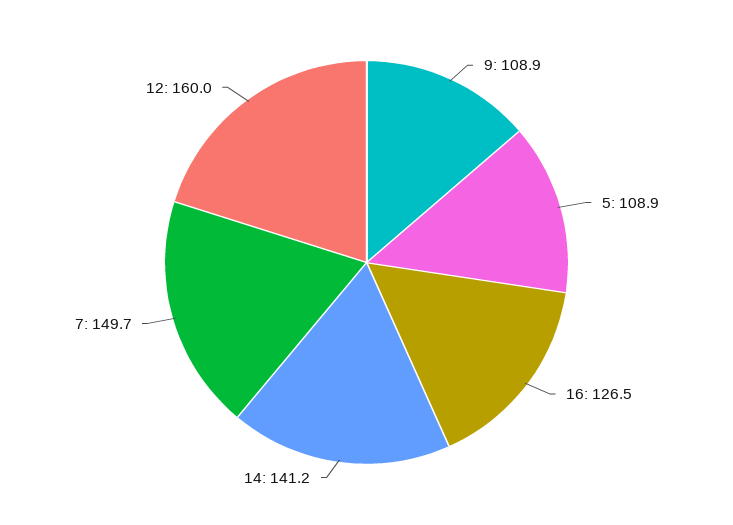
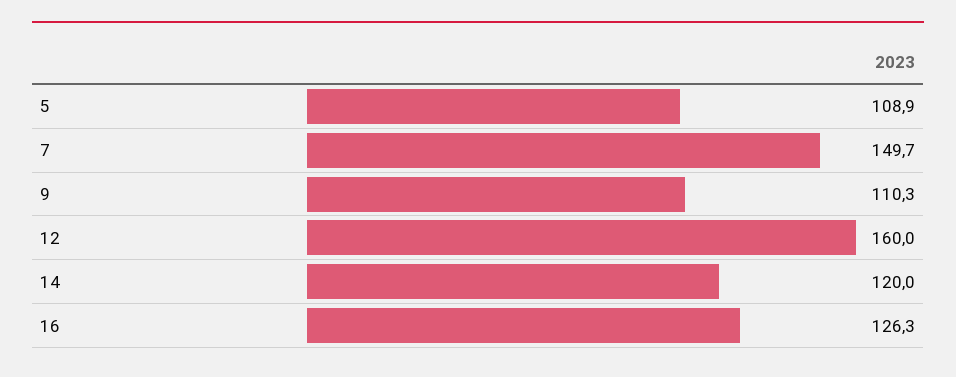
  {
-   "9": 108.9,
+   "9": 110.3,
    "5": 108.9,
-   "16": 126.5,
+   "16": 126.3,
-   "14": 141.2,
+   "14": 120,
    "7": 149.7,
    "12": 160
  }

